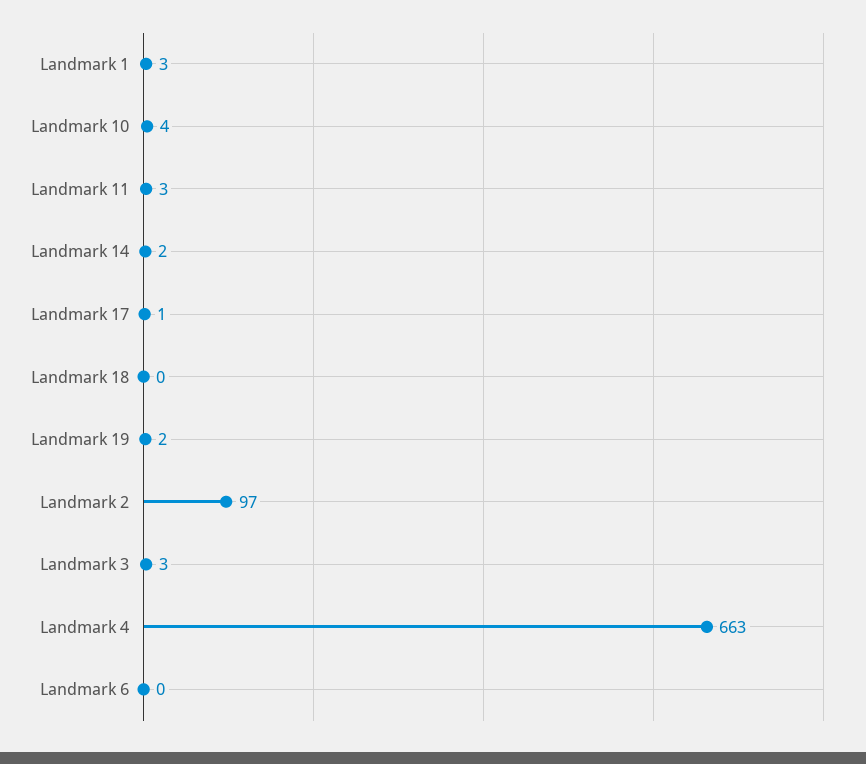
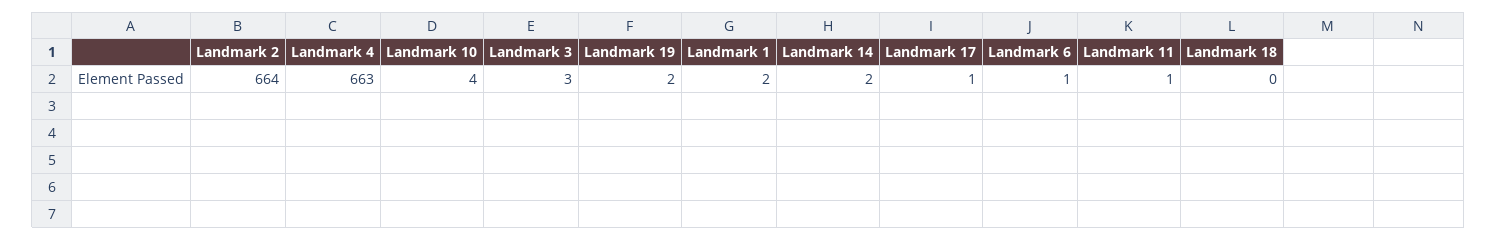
  {
-   "Landmark 1": 3,
+   "Landmark 1": 2,
    "Landmark 10": 4,
-   "Landmark 11": 3,
+   "Landmark 11": 1,
    "Landmark 14": 2,
    "Landmark 17": 1,
    "Landmark 18": 0,
    "Landmark 19": 2,
-   "Landmark 2": 97,
+   "Landmark 2": 664,
    "Landmark 3": 3,
    "Landmark 4": 663,
-   "Landmark 6": 0
+   "Landmark 6": 1
  }

